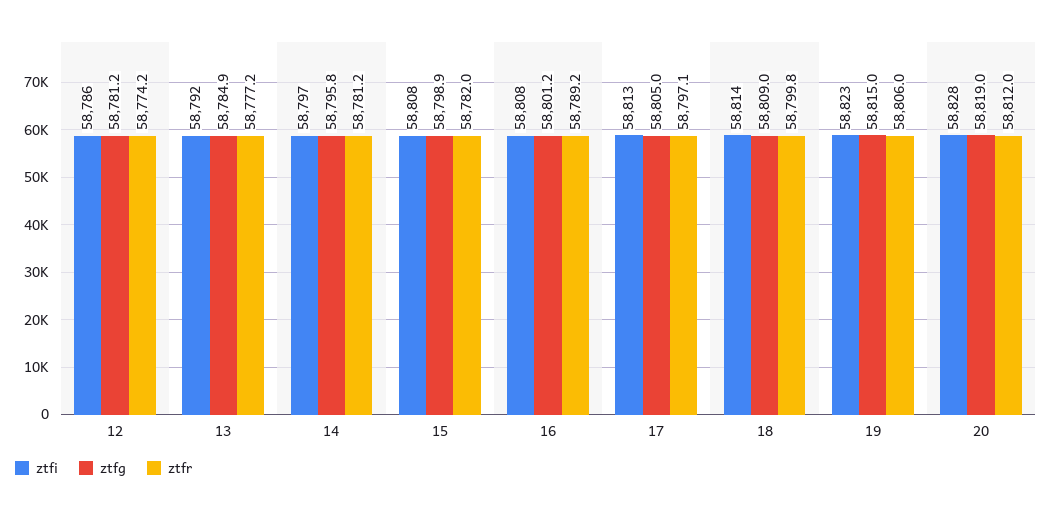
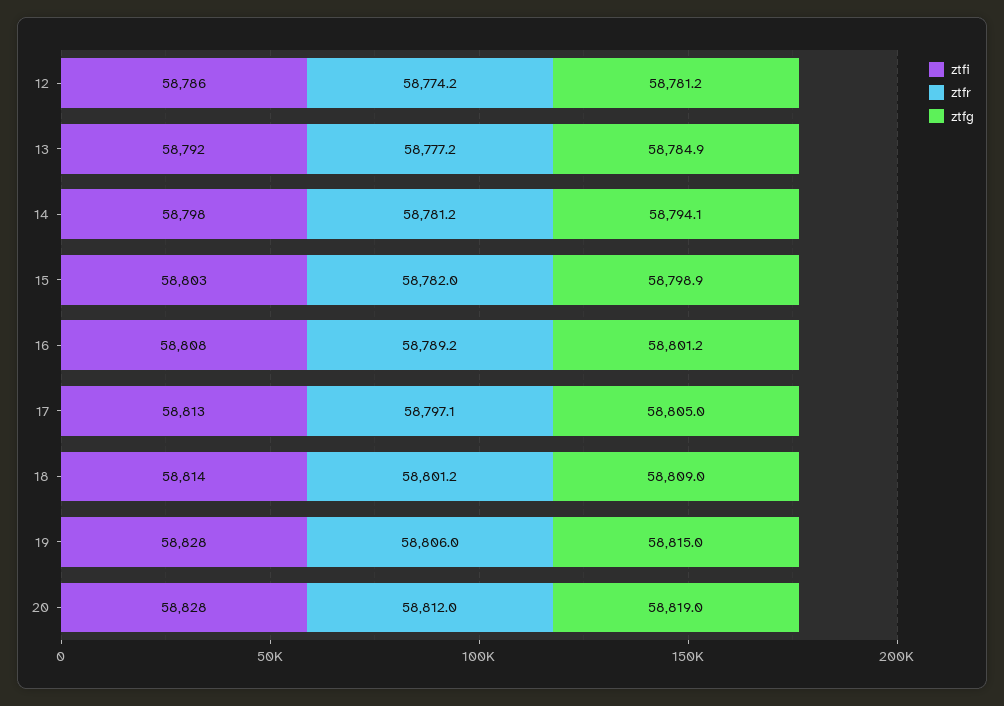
  {
    "ztfi": {
      "12": 58786,
      "13": 58792,
-     "14": 58797,
+     "14": 58798,
-     "15": 58808,
+     "15": 58803,
      "16": 58808,
      "17": 58813,
      "18": 58814,
-     "19": 58823,
+     "19": 58828,
      "20": 58828
    },
    "ztfg": {
      "12": 58781.2,
      "13": 58784.9,
-     "14": 58795.8,
+     "14": 58794.1,
      "15": 58798.9,
      "16": 58801.2,
      "17": 58805,
      "18": 58809,
      "19": 58815,
      "20": 58819
    },
    "ztfr": {
      "12": 58774.2,
      "13": 58777.2,
      "14": 58781.2,
      "15": 58782,
      "16": 58789.2,
      "17": 58797.1,
-     "18": 58799.8,
+     "18": 58801.2,
      "19": 58806,
      "20": 58812
    }
  }

